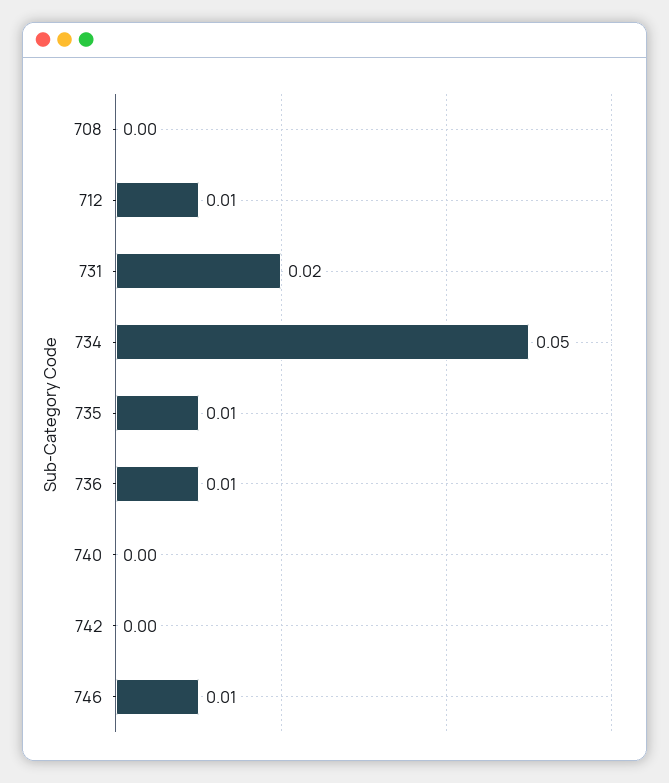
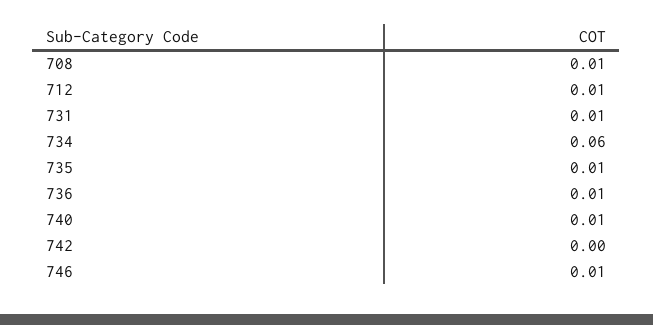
  {
-   "708": 0,
+   "708": 0.01,
    "712": 0.01,
-   "731": 0.02,
+   "731": 0.01,
-   "734": 0.05,
+   "734": 0.06,
    "735": 0.01,
    "736": 0.01,
-   "740": 0,
+   "740": 0.01,
    "742": 0,
    "746": 0.01
  }

